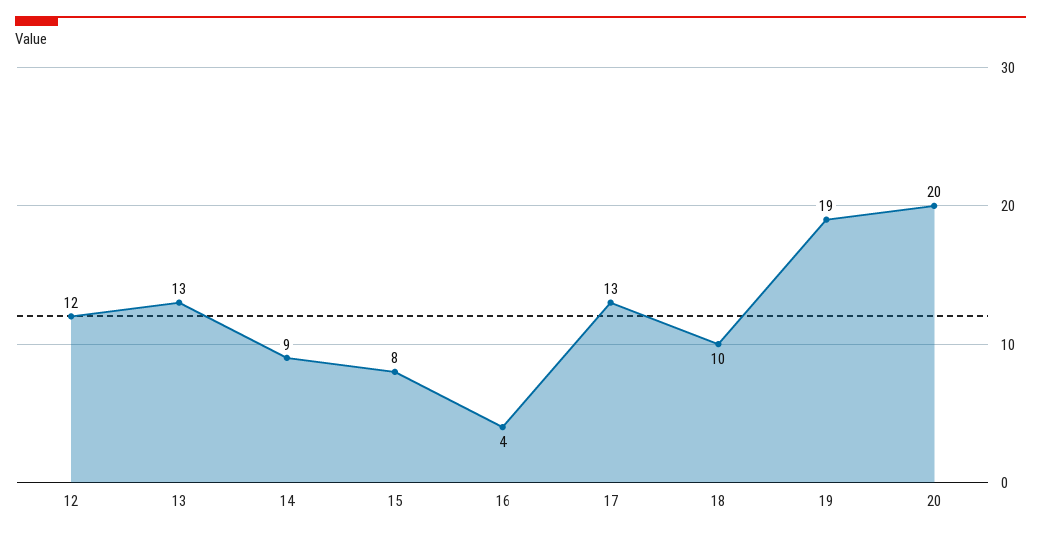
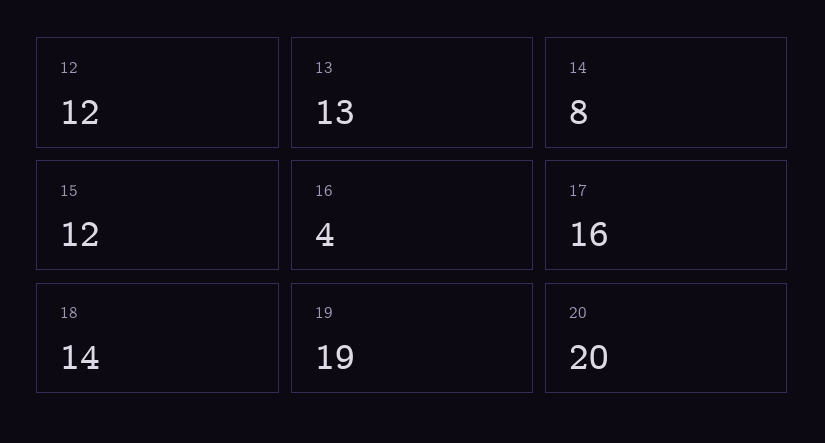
  {
    "12": 12,
    "13": 13,
-   "14": 9,
+   "14": 8,
-   "15": 8,
+   "15": 12,
    "16": 4,
-   "17": 13,
+   "17": 16,
-   "18": 10,
+   "18": 14,
    "19": 19,
    "20": 20
  }

